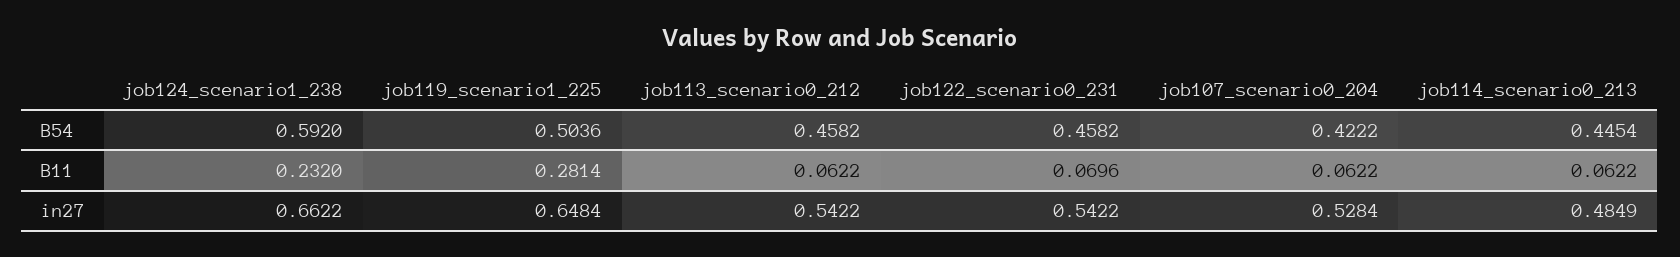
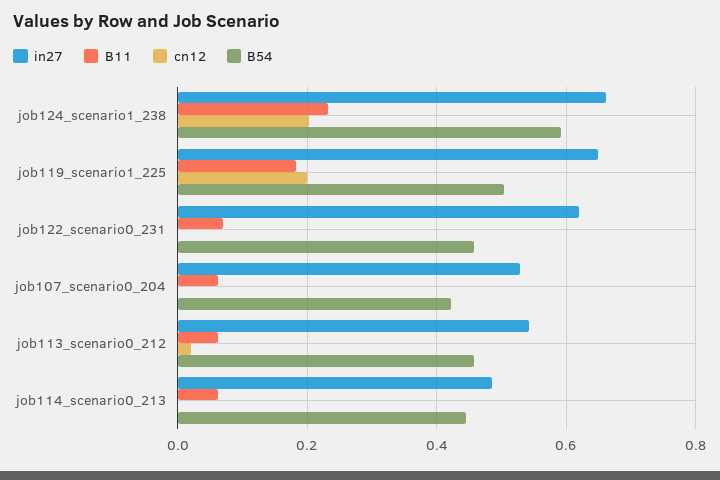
  {
    "B54": {
      "job124_scenario1_238": 0.592,
      "job119_scenario1_225": 0.5036,
      "job113_scenario0_212": 0.4582,
      "job122_scenario0_231": 0.4582,
      "job107_scenario0_204": 0.4222,
      "job114_scenario0_213": 0.4454
    },
    "B11": {
      "job124_scenario1_238": 0.232,
-     "job119_scenario1_225": 0.2814,
+     "job119_scenario1_225": 0.18,
      "job113_scenario0_212": 0.0622,
      "job122_scenario0_231": 0.0696,
      "job107_scenario0_204": 0.0622,
      "job114_scenario0_213": 0.0622
    },
    "in27": {
      "job124_scenario1_238": 0.6622,
      "job119_scenario1_225": 0.6484,
      "job113_scenario0_212": 0.5422,
-     "job122_scenario0_231": 0.5422,
+     "job122_scenario0_231": 0.62,
      "job107_scenario0_204": 0.5284,
      "job114_scenario0_213": 0.4849
-   }
+   },
+   "cn12": {
+     "job124_scenario1_238": 0.2,
+     "job119_scenario1_225": 0.2,
+     "job122_scenario0_231": 0,
+     "job107_scenario0_204": 0,
+     "job113_scenario0_212": 0.02,
+     "job114_scenario0_213": 0
+   }
  }

